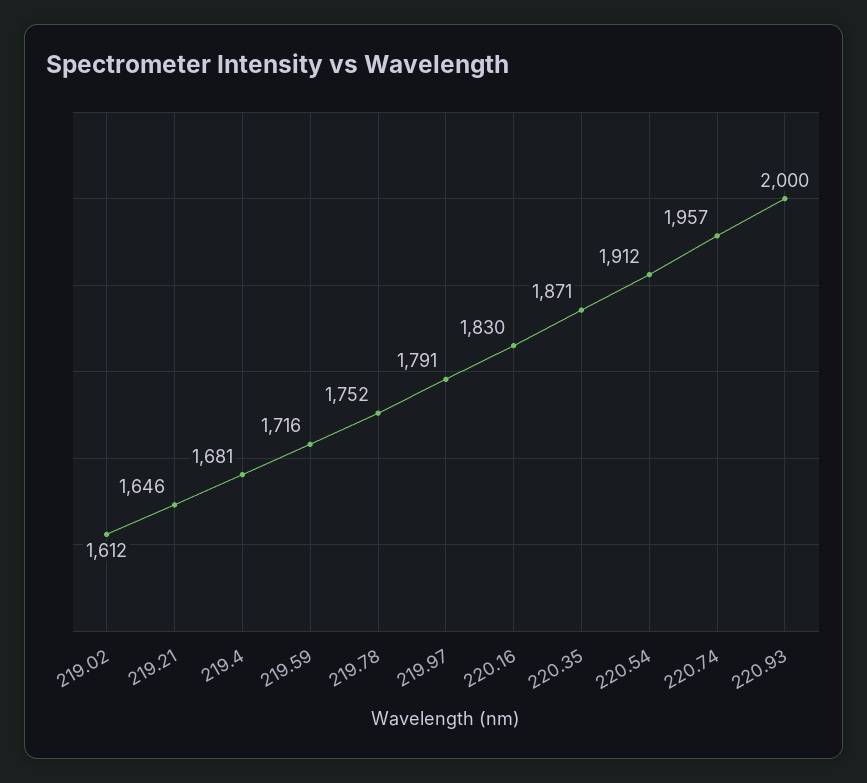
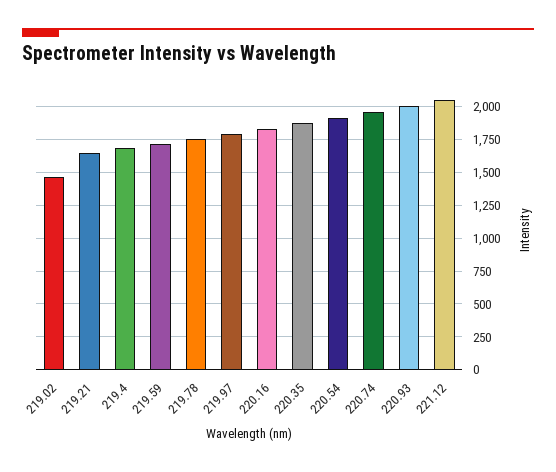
  {
-   "219.02": 1612,
+   "219.02": 1450,
    "219.21": 1646,
    "219.4": 1681,
    "219.59": 1716,
    "219.78": 1752,
    "219.97": 1791,
    "220.16": 1830,
    "220.35": 1871,
    "220.54": 1912,
    "220.74": 1957,
-   "220.93": 2000
+   "220.93": 2000,
+   "221.12": 2050
  }

